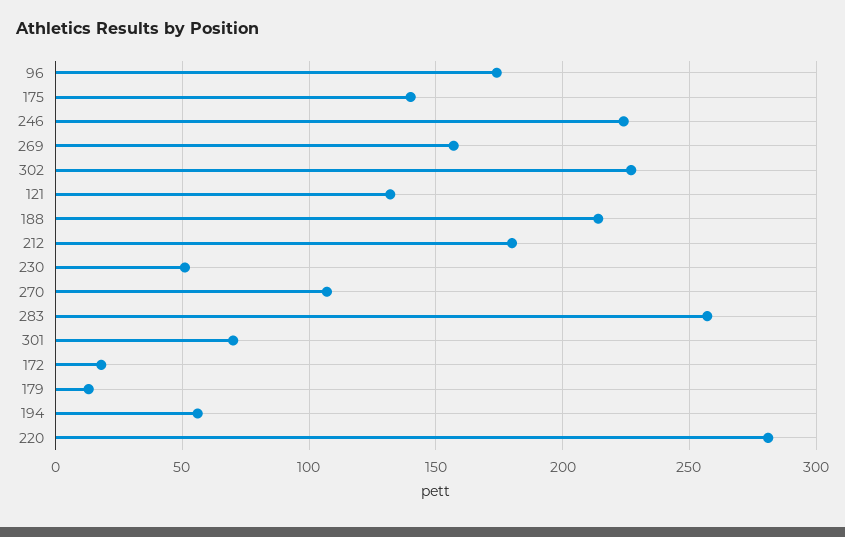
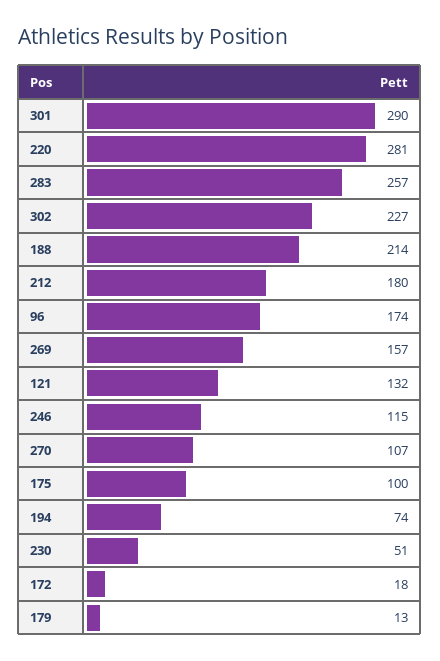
  {
    "96": 174,
-   "175": 140,
+   "175": 100,
-   "246": 225,
+   "246": 115,
    "269": 157,
    "302": 227,
    "121": 132,
    "188": 214,
    "212": 180,
    "230": 51,
    "270": 107,
    "283": 257,
-   "301": 70,
+   "301": 290,
    "172": 18,
    "179": 13,
-   "194": 55,
+   "194": 74,
    "220": 281
  }

